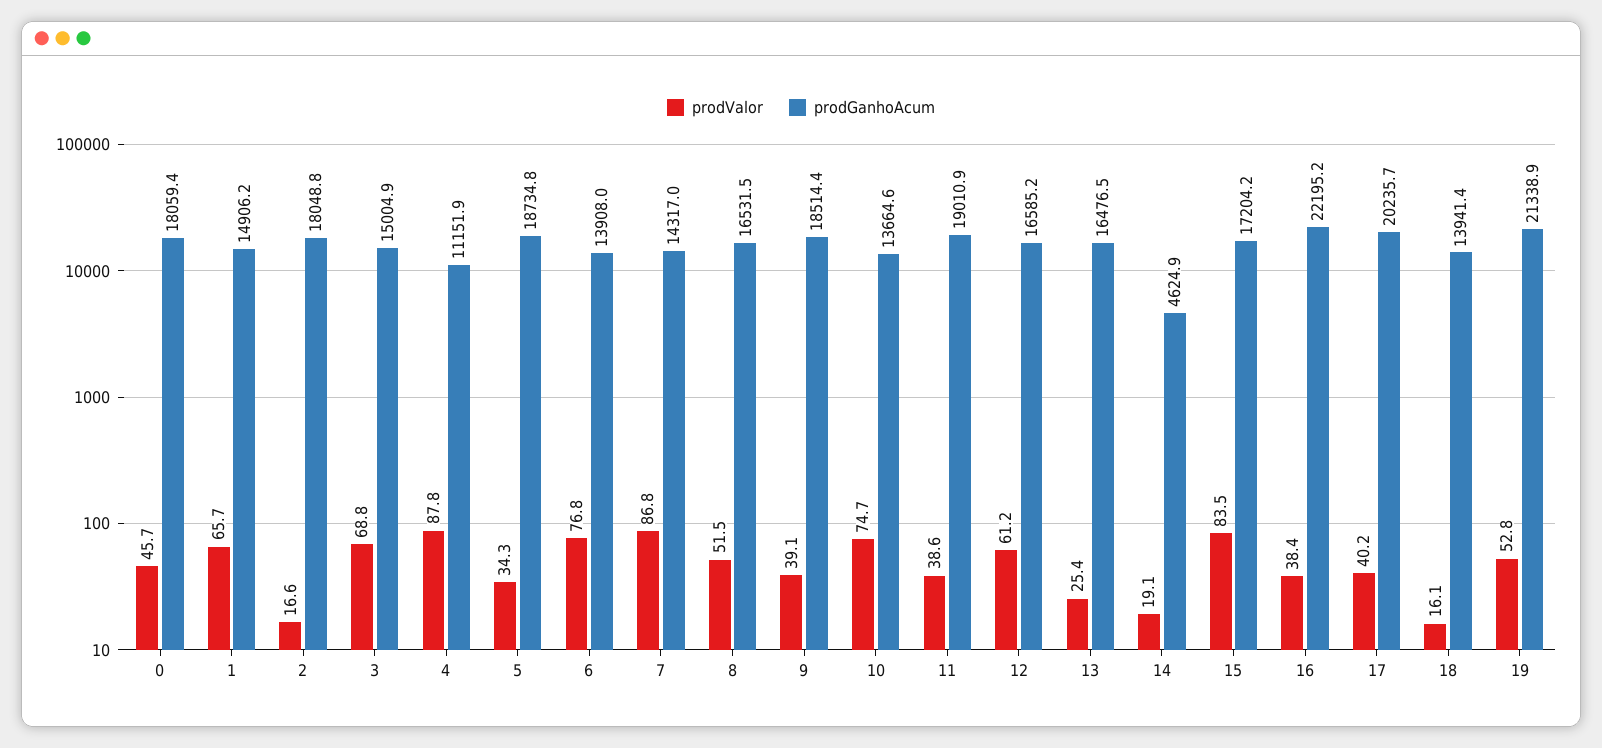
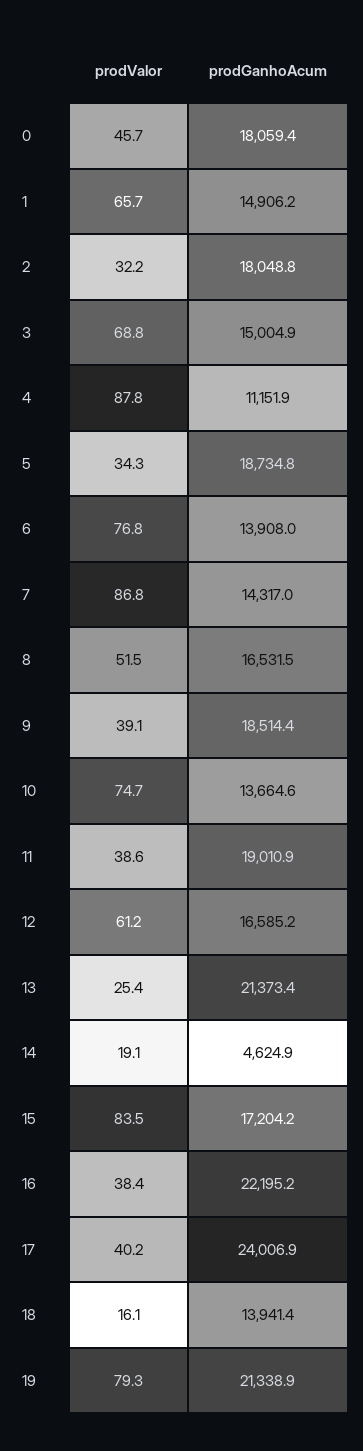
  {
    "prodValor": {
      "0": 45.7,
      "1": 65.7,
-     "2": 16.6,
+     "2": 32.2,
      "3": 68.8,
      "4": 87.8,
      "5": 34.3,
      "6": 76.8,
      "7": 86.8,
      "8": 51.5,
      "9": 39.1,
      "10": 74.7,
      "11": 38.6,
      "12": 61.2,
      "13": 25.4,
      "14": 19.1,
      "15": 83.5,
      "16": 38.4,
      "17": 40.2,
      "18": 16.1,
-     "19": 52.8
+     "19": 79.3
    },
    "prodGanhoAcum": {
      "0": 18059.4,
      "1": 14906.2,
      "2": 18048.8,
      "3": 15004.9,
      "4": 11151.9,
      "5": 18734.8,
      "6": 13908,
      "7": 14317,
      "8": 16531.5,
      "9": 18514.4,
      "10": 13664.6,
      "11": 19010.9,
      "12": 16585.2,
-     "13": 16476.5,
+     "13": 21373.4,
      "14": 4624.9,
      "15": 17204.2,
      "16": 22195.2,
-     "17": 20235.7,
+     "17": 24006.9,
      "18": 13941.4,
      "19": 21338.9
    }
  }

